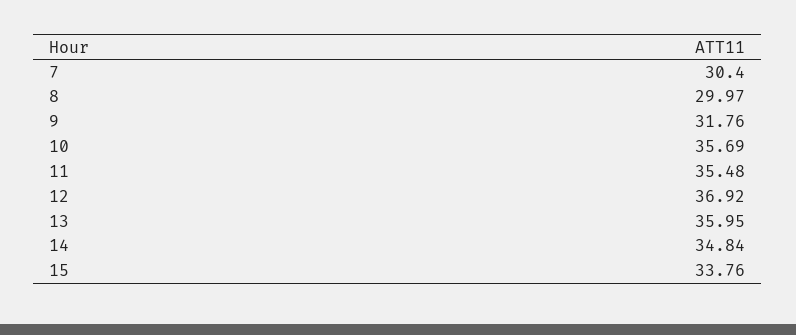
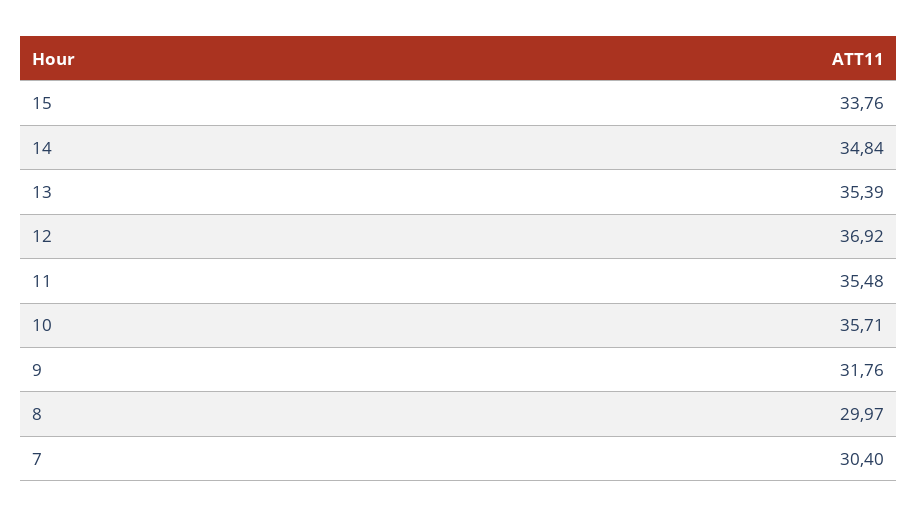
  {
    "7": 30.4,
    "8": 29.97,
    "9": 31.76,
-   "10": 35.69,
+   "10": 35.71,
    "11": 35.48,
    "12": 36.92,
-   "13": 35.95,
+   "13": 35.39,
    "14": 34.84,
    "15": 33.76
  }

